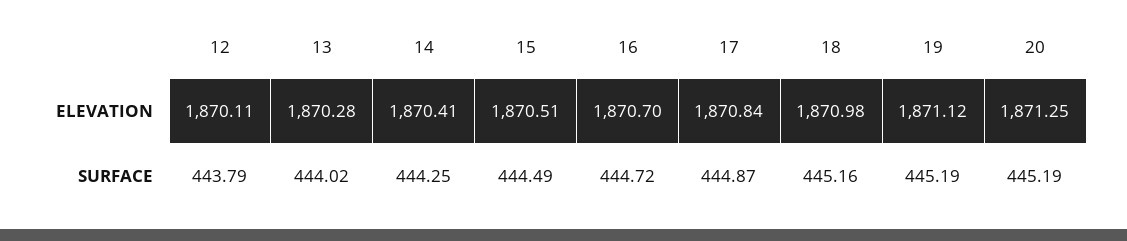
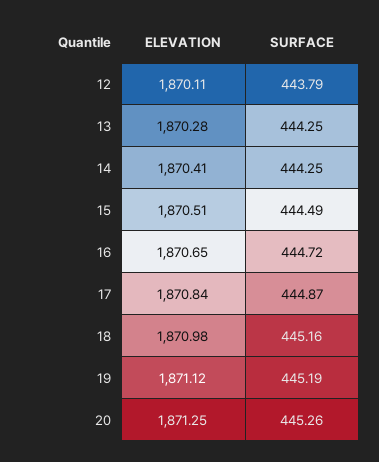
  {
    "12": {
      "ELEVATION": 1870.11,
      "SURFACE": 443.79
    },
    "13": {
      "ELEVATION": 1870.28,
-     "SURFACE": 444.02
+     "SURFACE": 444.25
    },
    "14": {
      "ELEVATION": 1870.41,
      "SURFACE": 444.25
    },
    "15": {
      "ELEVATION": 1870.51,
      "SURFACE": 444.49
    },
    "16": {
-     "ELEVATION": 1870.7,
+     "ELEVATION": 1870.65,
      "SURFACE": 444.72
    },
    "17": {
      "ELEVATION": 1870.84,
      "SURFACE": 444.87
    },
    "18": {
      "ELEVATION": 1870.98,
      "SURFACE": 445.16
    },
    "19": {
      "ELEVATION": 1871.12,
      "SURFACE": 445.19
    },
    "20": {
      "ELEVATION": 1871.25,
-     "SURFACE": 445.19
+     "SURFACE": 445.26
    }
  }

